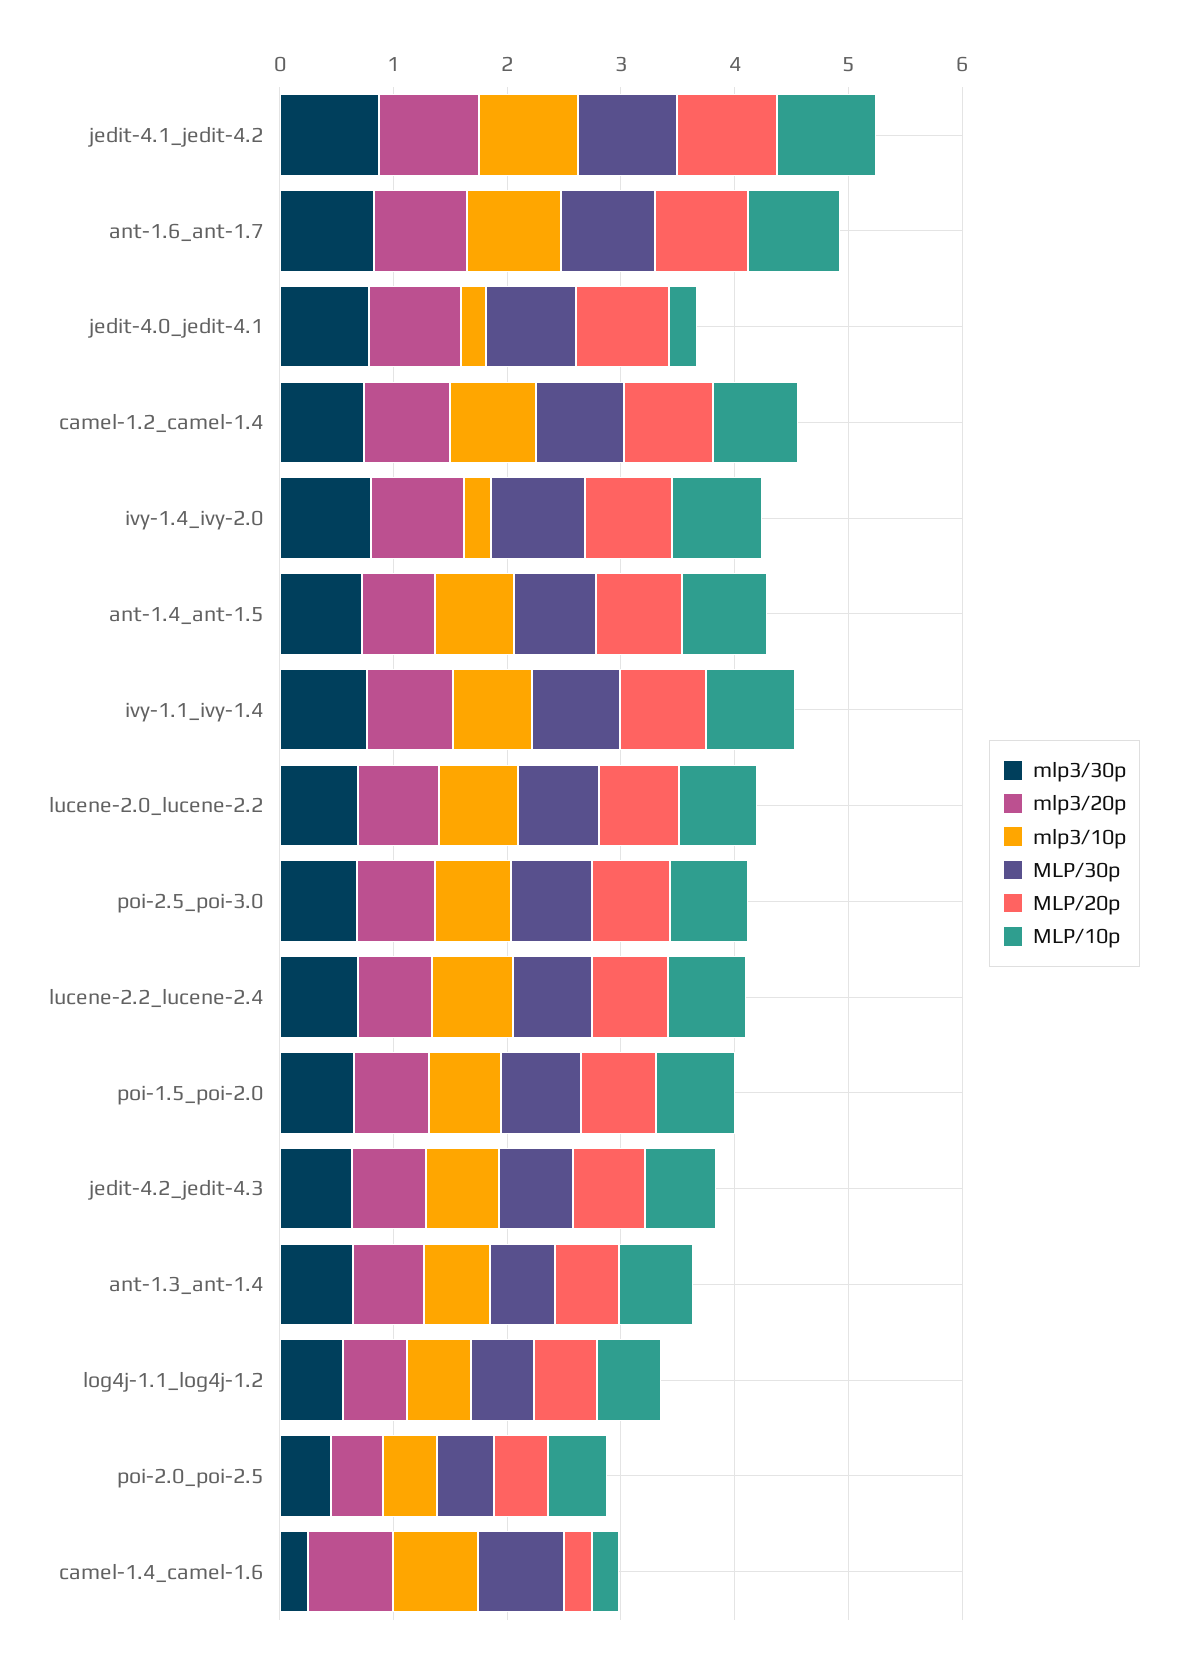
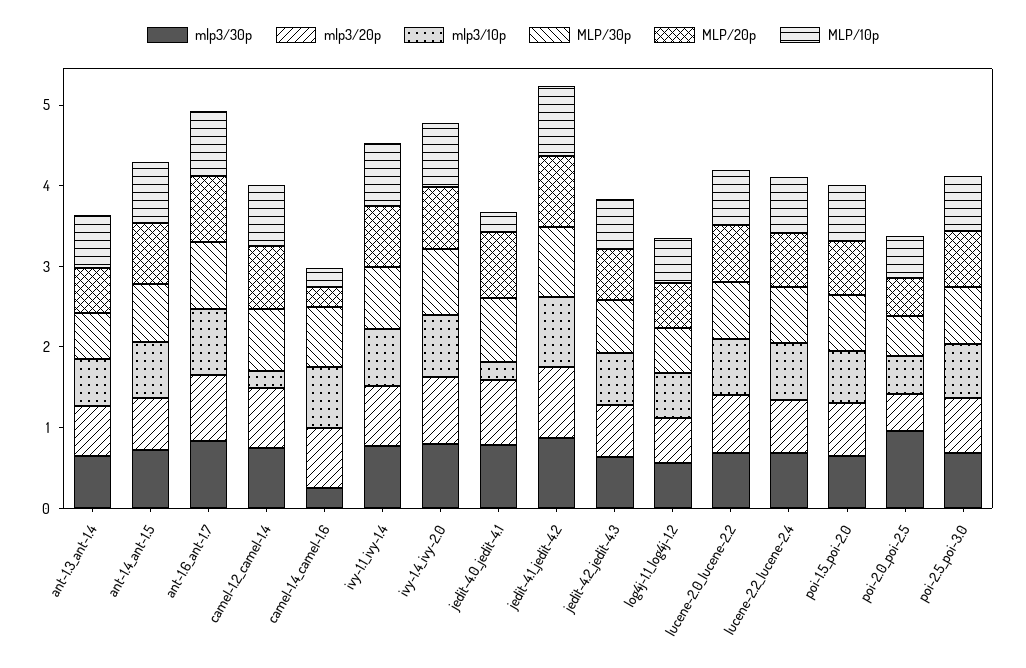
  {
    "mlp3/30p": {
      "jedit-4.1_jedit-4.2": 0.8,
      "ant-1.6_ant-1.7": 0.8,
      "jedit-4.0_jedit-4.1": 0.8,
      "camel-1.2_camel-1.4": 0.8,
      "ivy-1.4_ivy-2.0": 0.8,
      "ant-1.4_ant-1.5": 0.8,
      "ivy-1.1_ivy-1.4": 0.8,
      "lucene-2.0_lucene-2.2": 0.6,
      "poi-2.5_poi-3.0": 0.6,
      "lucene-2.2_lucene-2.4": 0.6,
      "poi-1.5_poi-2.0": 0.6,
      "jedit-4.2_jedit-4.3": 0.6,
      "ant-1.3_ant-1.4": 0.6,
      "log4j-1.1_log4j-1.2": 0.6,
-     "poi-2.0_poi-2.5": 0.4,
+     "poi-2.0_poi-2.5": 1,
      "camel-1.4_camel-1.6": 0.2
    },
    "mlp3/20p": {
      "jedit-4.1_jedit-4.2": 0.8,
      "ant-1.6_ant-1.7": 0.8,
      "jedit-4.0_jedit-4.1": 0.8,
      "camel-1.2_camel-1.4": 0.8,
      "ivy-1.4_ivy-2.0": 0.8,
      "ant-1.4_ant-1.5": 0.6,
      "ivy-1.1_ivy-1.4": 0.8,
      "lucene-2.0_lucene-2.2": 0.8,
      "poi-2.5_poi-3.0": 0.6,
      "lucene-2.2_lucene-2.4": 0.6,
      "poi-1.5_poi-2.0": 0.6,
      "jedit-4.2_jedit-4.3": 0.6,
      "ant-1.3_ant-1.4": 0.6,
      "log4j-1.1_log4j-1.2": 0.6,
      "poi-2.0_poi-2.5": 0.4,
      "camel-1.4_camel-1.6": 0.8
    },
    "mlp3/10p": {
      "jedit-4.1_jedit-4.2": 0.8,
      "ant-1.6_ant-1.7": 0.8,
      "jedit-4.0_jedit-4.1": 0.2,
-     "camel-1.2_camel-1.4": 0.8,
+     "camel-1.2_camel-1.4": 0.2,
-     "ivy-1.4_ivy-2.0": 0.2,
+     "ivy-1.4_ivy-2.0": 0.8,
      "ant-1.4_ant-1.5": 0.6,
      "ivy-1.1_ivy-1.4": 0.6,
      "lucene-2.0_lucene-2.2": 0.6,
      "poi-2.5_poi-3.0": 0.6,
      "lucene-2.2_lucene-2.4": 0.8,
      "poi-1.5_poi-2.0": 0.6,
      "jedit-4.2_jedit-4.3": 0.6,
      "ant-1.3_ant-1.4": 0.6,
      "log4j-1.1_log4j-1.2": 0.6,
      "poi-2.0_poi-2.5": 0.4,
      "camel-1.4_camel-1.6": 0.8
    },
    "MLP/30p": {
      "jedit-4.1_jedit-4.2": 0.8,
      "ant-1.6_ant-1.7": 0.8,
      "jedit-4.0_jedit-4.1": 0.8,
      "camel-1.2_camel-1.4": 0.8,
      "ivy-1.4_ivy-2.0": 0.8,
      "ant-1.4_ant-1.5": 0.8,
      "ivy-1.1_ivy-1.4": 0.8,
      "lucene-2.0_lucene-2.2": 0.8,
      "poi-2.5_poi-3.0": 0.8,
      "lucene-2.2_lucene-2.4": 0.6,
      "poi-1.5_poi-2.0": 0.8,
      "jedit-4.2_jedit-4.3": 0.6,
      "ant-1.3_ant-1.4": 0.6,
      "log4j-1.1_log4j-1.2": 0.6,
      "poi-2.0_poi-2.5": 0.6,
      "camel-1.4_camel-1.6": 0.8
    },
    "MLP/20p": {
      "jedit-4.1_jedit-4.2": 0.8,
      "ant-1.6_ant-1.7": 0.8,
      "jedit-4.0_jedit-4.1": 0.8,
      "camel-1.2_camel-1.4": 0.8,
      "ivy-1.4_ivy-2.0": 0.8,
      "ant-1.4_ant-1.5": 0.8,
      "ivy-1.1_ivy-1.4": 0.8,
      "lucene-2.0_lucene-2.2": 0.8,
      "poi-2.5_poi-3.0": 0.6,
      "lucene-2.2_lucene-2.4": 0.6,
      "poi-1.5_poi-2.0": 0.6,
      "jedit-4.2_jedit-4.3": 0.6,
      "ant-1.3_ant-1.4": 0.6,
      "log4j-1.1_log4j-1.2": 0.6,
      "poi-2.0_poi-2.5": 0.4,
      "camel-1.4_camel-1.6": 0.2
    },
    "MLP/10p": {
      "jedit-4.1_jedit-4.2": 0.8,
      "ant-1.6_ant-1.7": 0.8,
      "jedit-4.0_jedit-4.1": 0.2,
      "camel-1.2_camel-1.4": 0.8,
      "ivy-1.4_ivy-2.0": 0.8,
      "ant-1.4_ant-1.5": 0.8,
      "ivy-1.1_ivy-1.4": 0.8,
      "lucene-2.0_lucene-2.2": 0.6,
      "poi-2.5_poi-3.0": 0.6,
      "lucene-2.2_lucene-2.4": 0.6,
      "poi-1.5_poi-2.0": 0.6,
      "jedit-4.2_jedit-4.3": 0.6,
      "ant-1.3_ant-1.4": 0.6,
      "log4j-1.1_log4j-1.2": 0.6,
      "poi-2.0_poi-2.5": 0.6,
      "camel-1.4_camel-1.6": 0.2
    }
  }

